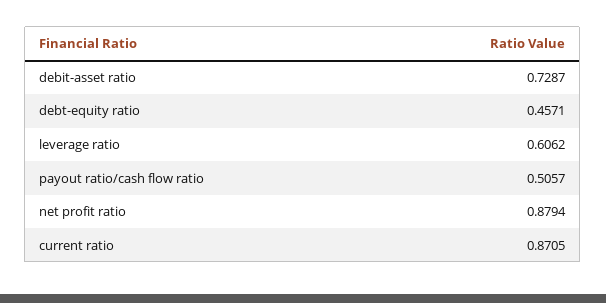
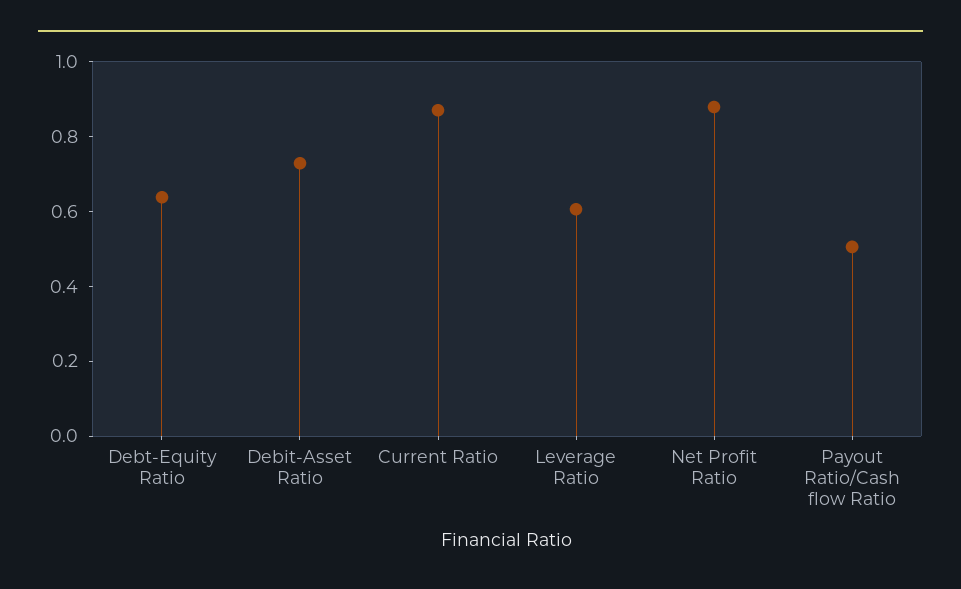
  {
    "debit-asset ratio": 0.7287,
-   "debt-equity ratio": 0.4571,
+   "debt-equity ratio": 0.65,
    "leverage ratio": 0.6062,
    "payout ratio/cash flow ratio": 0.5057,
    "net profit ratio": 0.8794,
    "current ratio": 0.8705
  }

